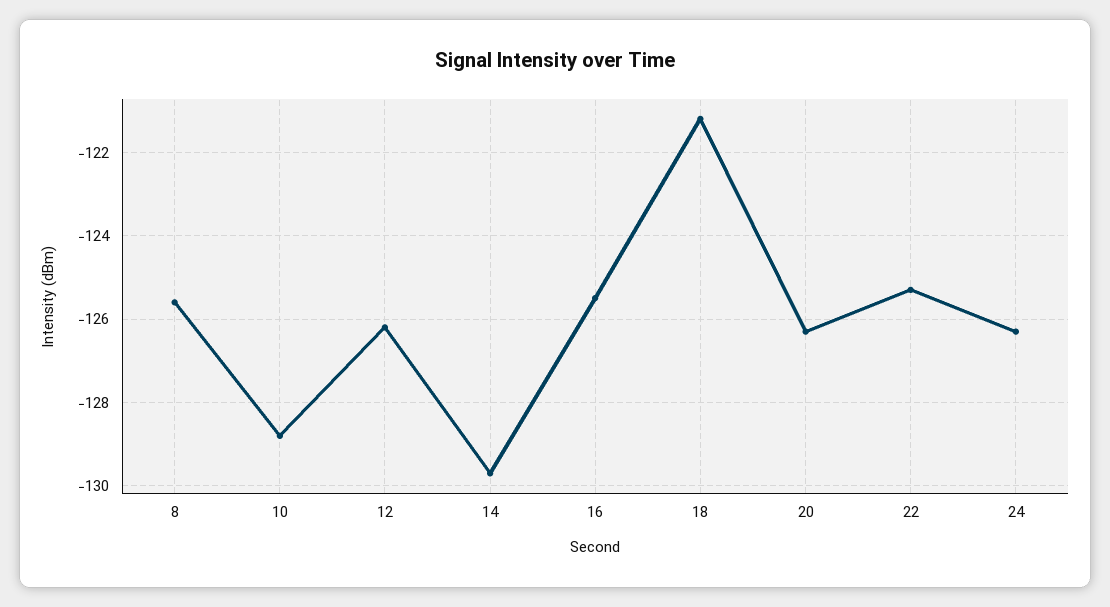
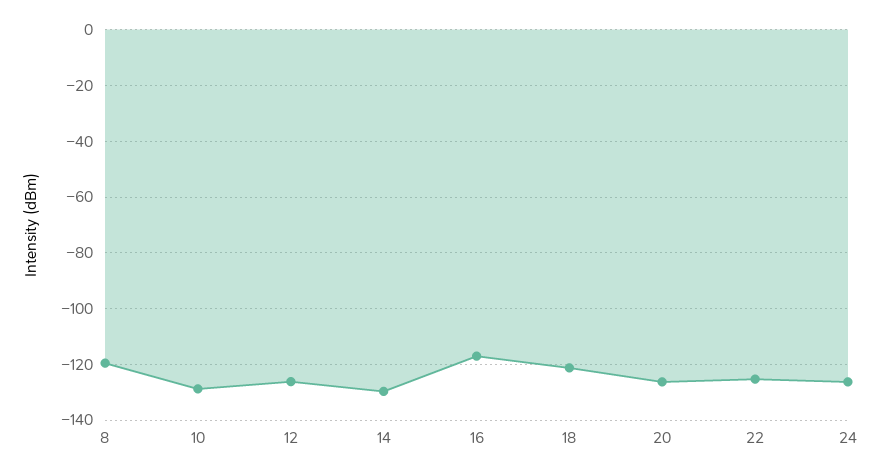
  {
-   "8": -125.5,
+   "8": -120,
    "10": -129,
    "12": -126,
    "14": -129.5,
-   "16": -125.5,
+   "16": -117.5,
    "18": -121,
    "20": -126.5,
    "22": -125.5,
    "24": -126.5
  }

